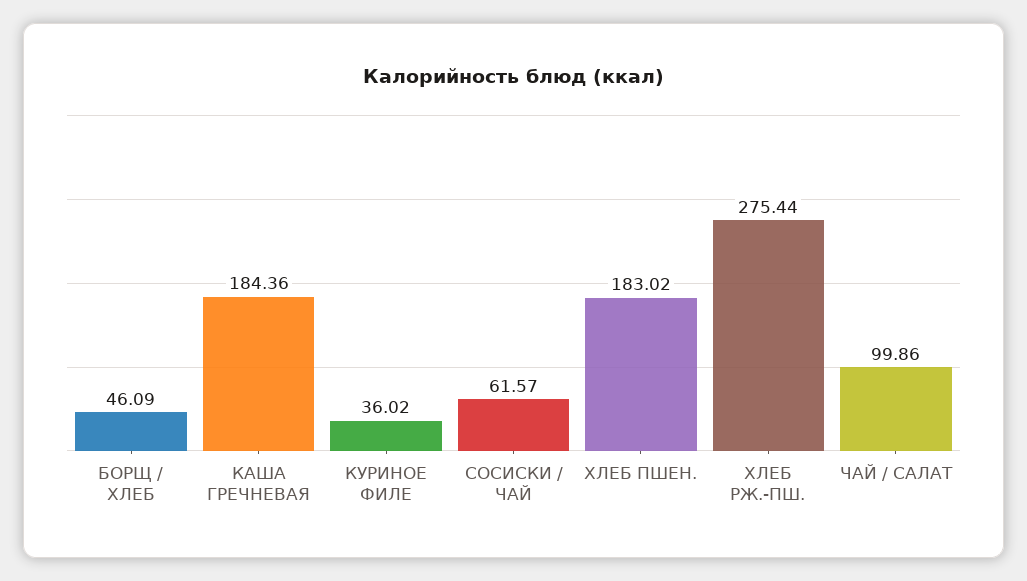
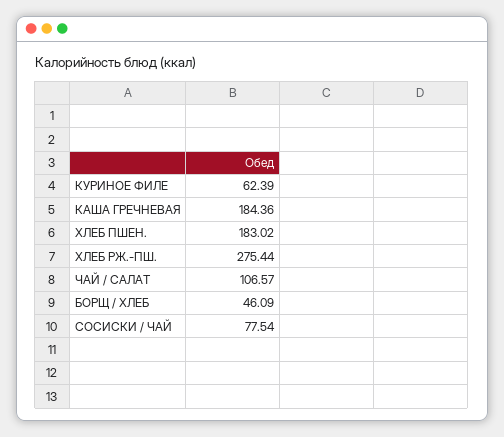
  {
    "БОРЩ / ХЛЕБ": 46.09,
    "КАША ГРЕЧНЕВАЯ": 184.36,
-   "КУРИНОЕ ФИЛЕ": 36.02,
+   "КУРИНОЕ ФИЛЕ": 62.39,
-   "СОСИСКИ / ЧАЙ": 61.57,
+   "СОСИСКИ / ЧАЙ": 77.54,
    "ХЛЕБ ПШЕН.": 183.02,
    "ХЛЕБ РЖ.-ПШ.": 275.44,
-   "ЧАЙ / САЛАТ": 99.86
+   "ЧАЙ / САЛАТ": 106.57
  }

